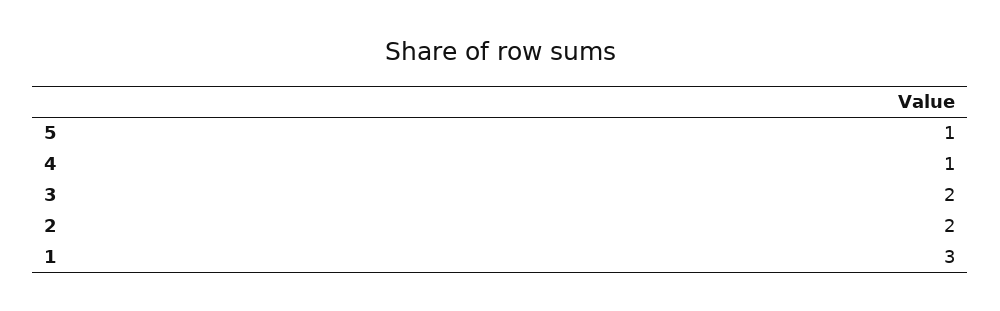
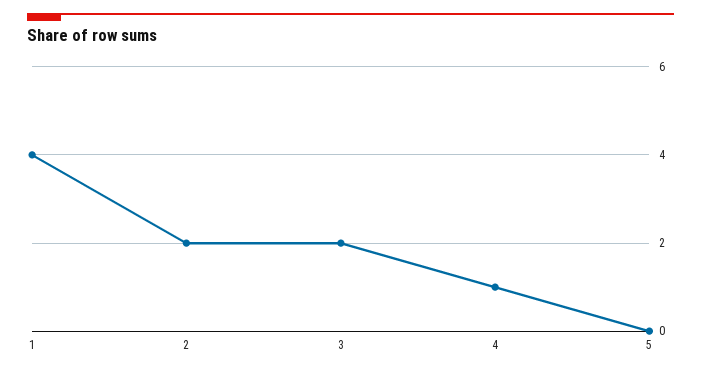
  {
-   "5": 1,
+   "5": 0,
    "4": 1,
    "3": 2,
    "2": 2,
-   "1": 3
+   "1": 4
  }

